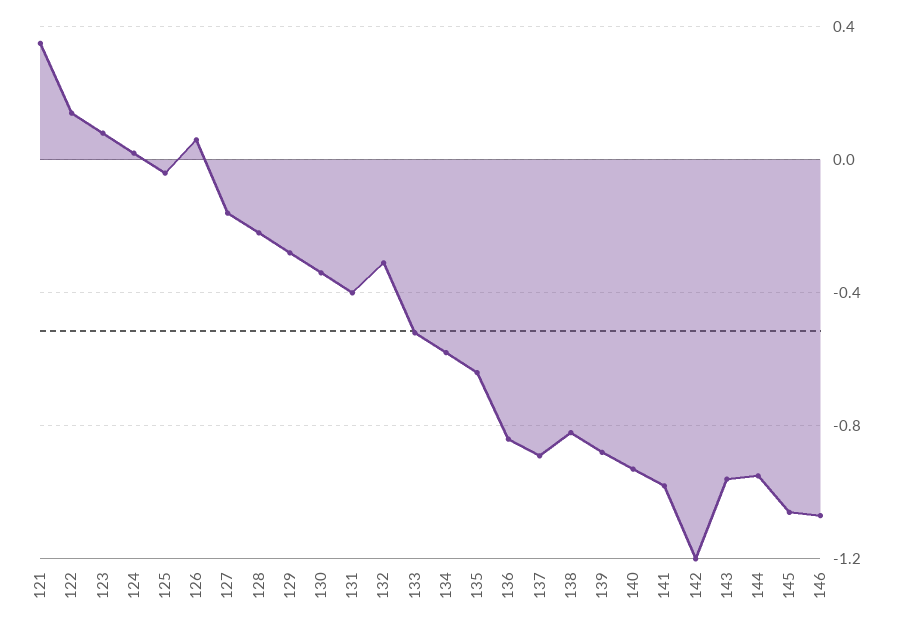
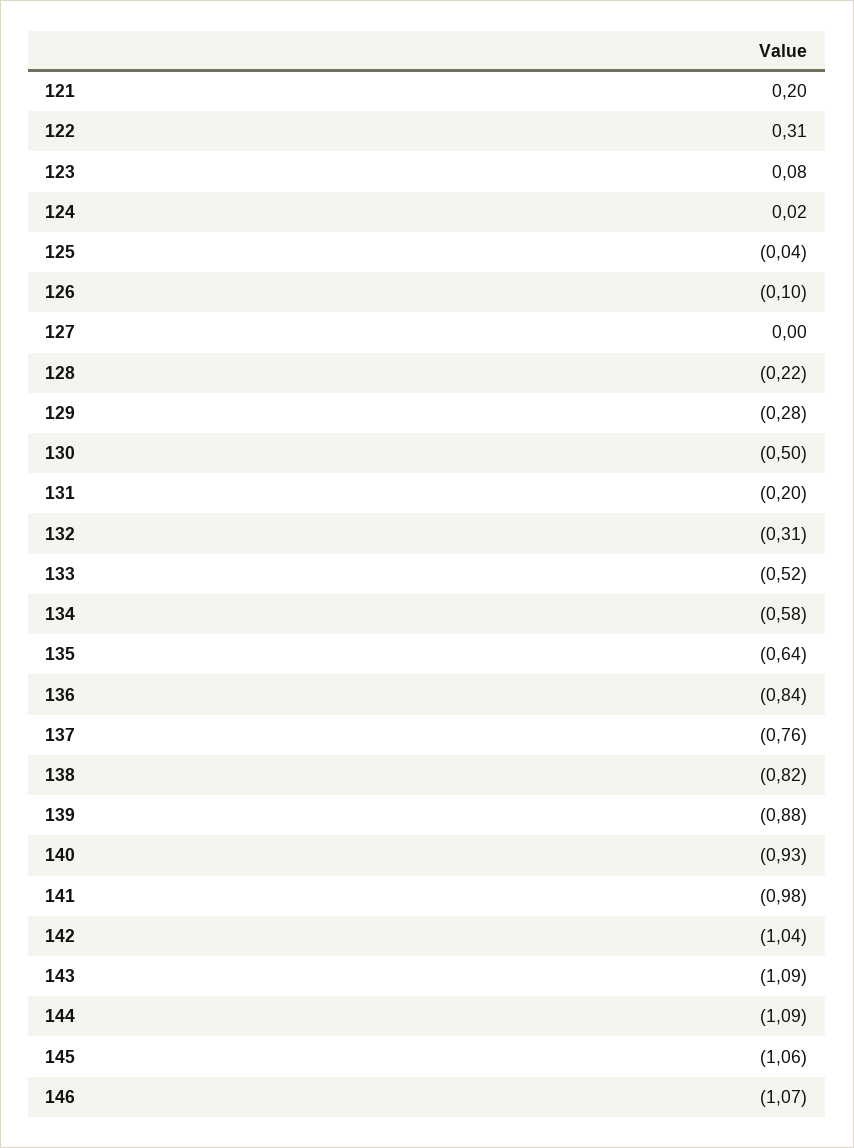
  {
-   "121": 0.35,
+   "121": 0.2,
-   "122": 0.15,
+   "122": 0.31,
    "123": 0.08,
    "124": 0.02,
    "125": -0.04,
-   "126": 0.05,
+   "126": -0.1,
-   "127": -0.15,
+   "127": 0,
    "128": -0.22,
    "129": -0.28,
-   "130": -0.35,
+   "130": -0.5,
-   "131": -0.4,
+   "131": -0.2,
    "132": -0.31,
    "133": -0.52,
    "134": -0.58,
    "135": -0.64,
    "136": -0.84,
-   "137": -0.9,
+   "137": -0.76,
    "138": -0.82,
    "139": -0.88,
    "140": -0.93,
    "141": -0.98,
-   "142": -1.2,
+   "142": -1.04,
-   "143": -0.95,
+   "143": -1.09,
-   "144": -0.95,
+   "144": -1.09,
    "145": -1.06,
    "146": -1.07
  }

